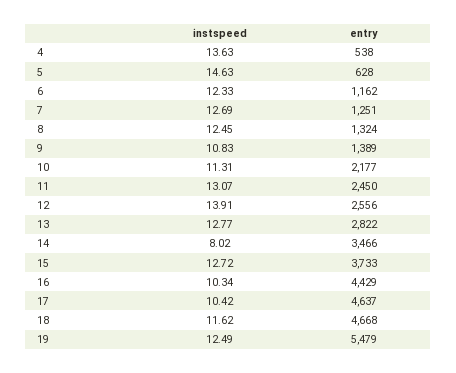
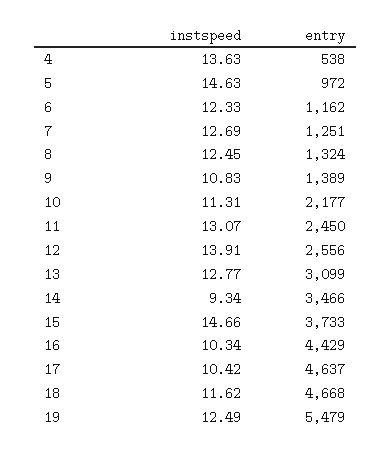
  {
    "instspeed": {
      "4": 13.63,
      "5": 14.63,
      "6": 12.33,
      "7": 12.69,
      "8": 12.45,
      "9": 10.83,
      "10": 11.31,
      "11": 13.07,
      "12": 13.91,
      "13": 12.77,
-     "14": 8.02,
+     "14": 9.34,
-     "15": 12.72,
+     "15": 14.66,
      "16": 10.34,
      "17": 10.42,
      "18": 11.62,
      "19": 12.49
    },
    "entry": {
      "4": 538,
-     "5": 628,
+     "5": 972,
      "6": 1162,
      "7": 1251,
      "8": 1324,
      "9": 1389,
      "10": 2177,
      "11": 2450,
      "12": 2556,
-     "13": 2822,
+     "13": 3099,
      "14": 3466,
      "15": 3733,
      "16": 4429,
      "17": 4637,
      "18": 4668,
      "19": 5479
    }
  }

